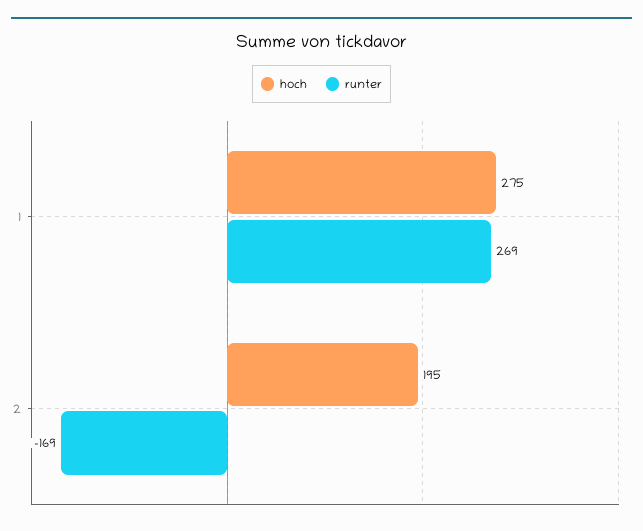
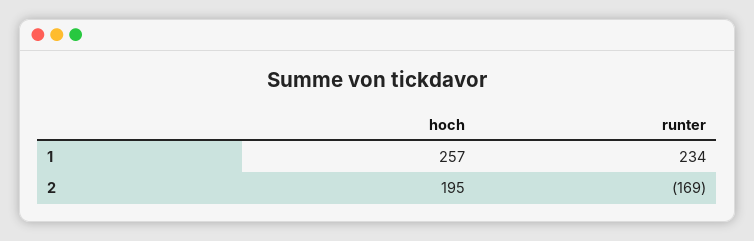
  {
    "hoch": {
-     "1": 275,
+     "1": 257,
      "2": 195
    },
    "runter": {
-     "1": 269,
+     "1": 234,
      "2": -169
    }
  }

